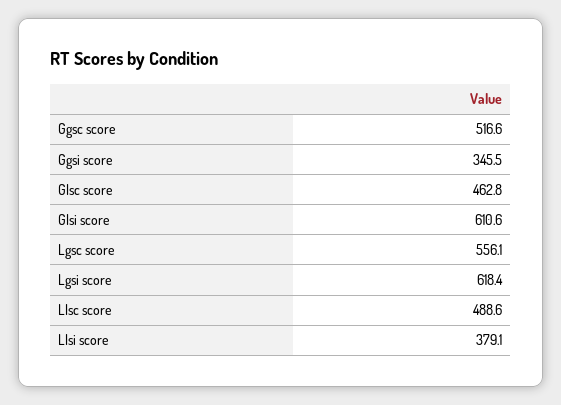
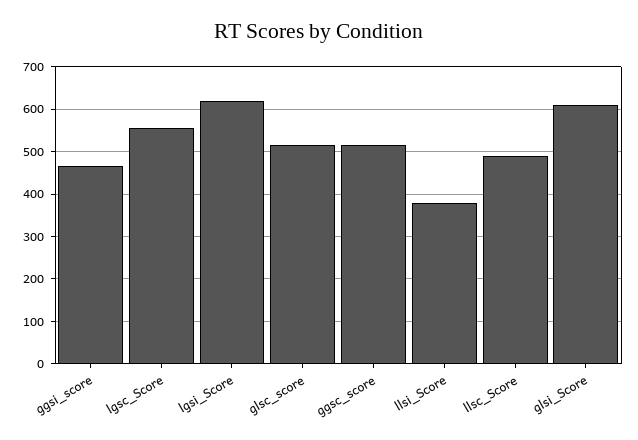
  {
    "Ggsc score": 516.6,
-   "Ggsi score": 345.5,
+   "Ggsi score": 460,
-   "Glsc score": 462.8,
+   "Glsc score": 520,
    "Glsi score": 610.6,
    "Lgsc score": 556.1,
    "Lgsi score": 618.4,
    "Llsc score": 488.6,
    "Llsi score": 379.1
  }

